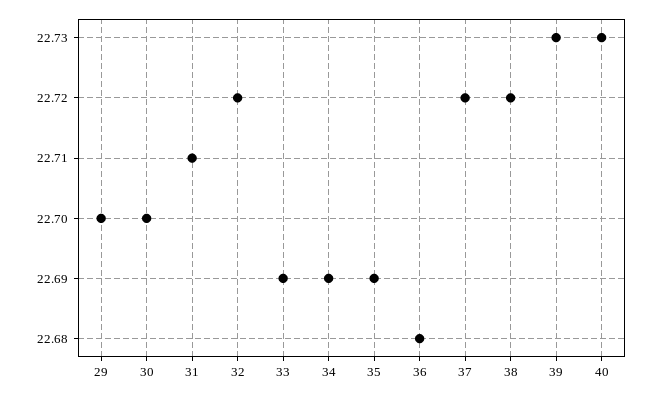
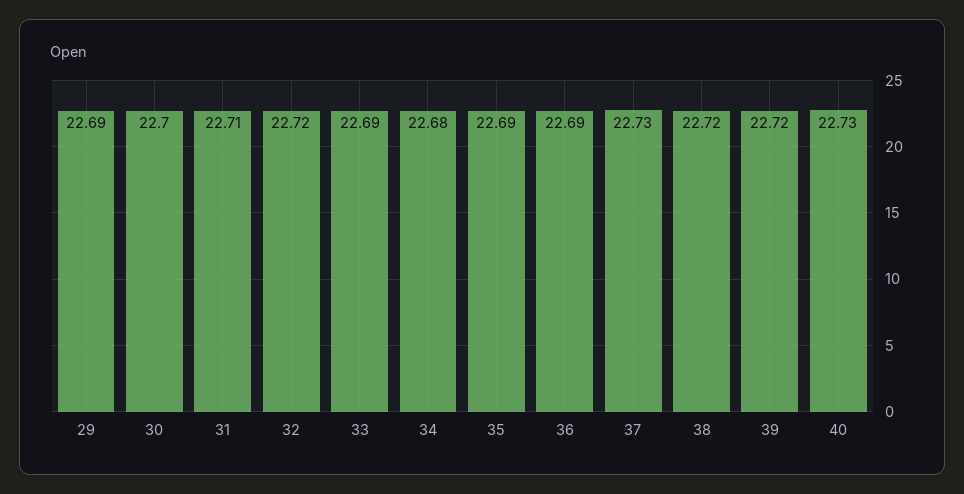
  {
-   "29": 22.7,
+   "29": 22.69,
    "30": 22.7,
    "31": 22.71,
    "32": 22.72,
    "33": 22.69,
-   "34": 22.69,
+   "34": 22.68,
    "35": 22.69,
-   "36": 22.68,
+   "36": 22.69,
-   "37": 22.72,
+   "37": 22.73,
    "38": 22.72,
-   "39": 22.73,
+   "39": 22.72,
    "40": 22.73
  }

